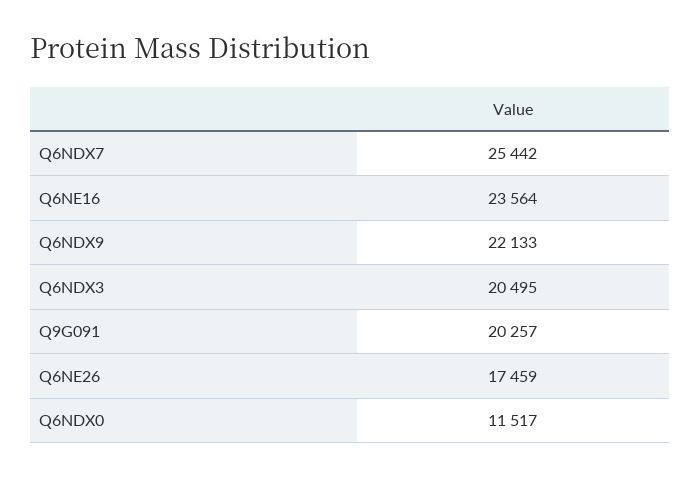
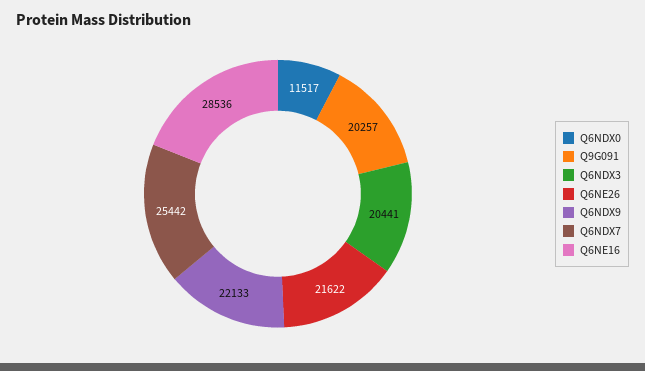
  {
    "Q6NDX7": 25442,
-   "Q6NE16": 23564,
+   "Q6NE16": 28536,
    "Q6NDX9": 22133,
-   "Q6NDX3": 20495,
+   "Q6NDX3": 20441,
    "Q9G091": 20257,
-   "Q6NE26": 17459,
+   "Q6NE26": 21622,
    "Q6NDX0": 11517
  }

